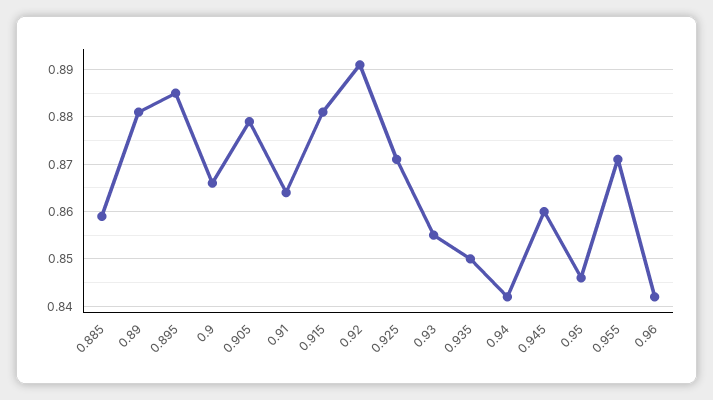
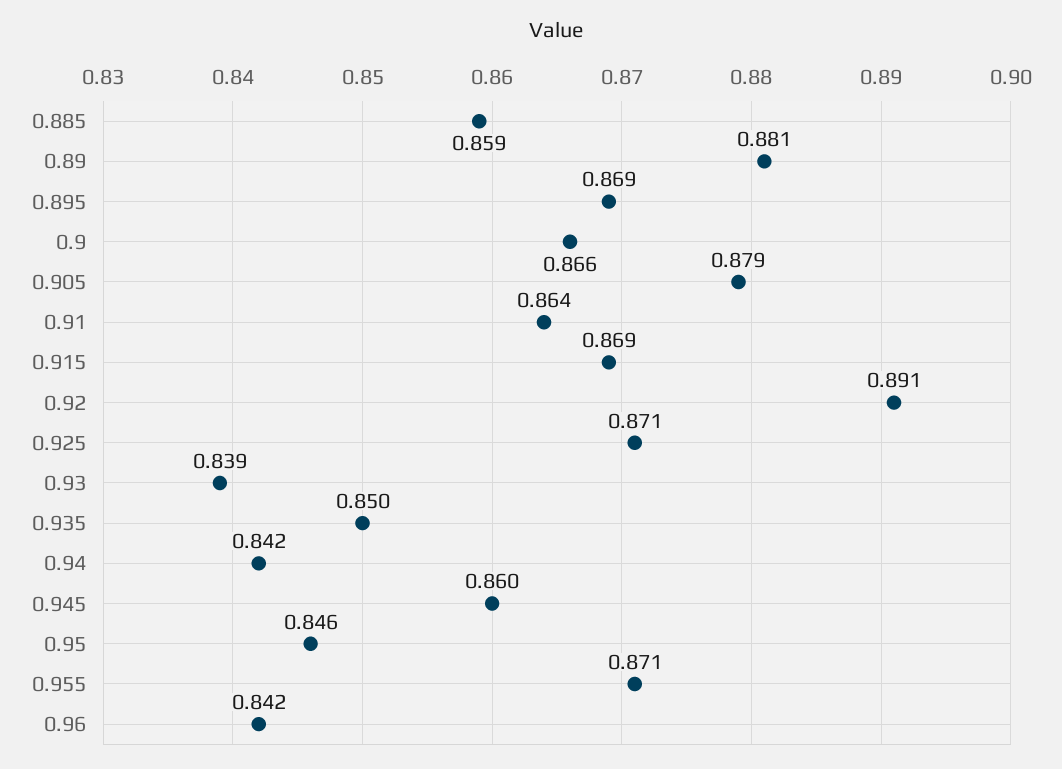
  {
    "0.885": 0.859,
    "0.89": 0.881,
-   "0.895": 0.885,
+   "0.895": 0.869,
    "0.9": 0.866,
    "0.905": 0.879,
    "0.91": 0.864,
-   "0.915": 0.88,
+   "0.915": 0.869,
    "0.92": 0.891,
    "0.925": 0.871,
-   "0.93": 0.855,
+   "0.93": 0.839,
    "0.935": 0.85,
    "0.94": 0.842,
    "0.945": 0.86,
    "0.95": 0.846,
    "0.955": 0.871,
    "0.96": 0.842
  }

